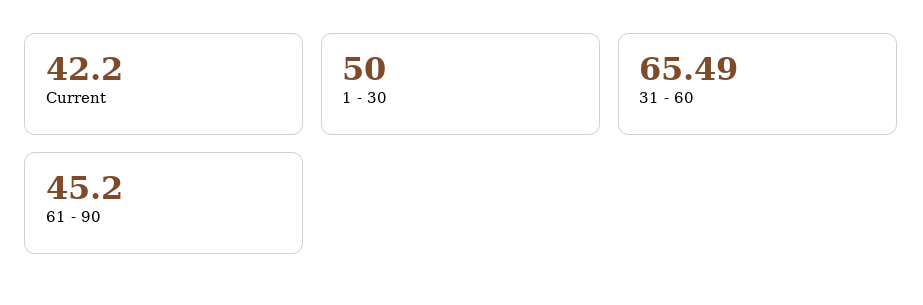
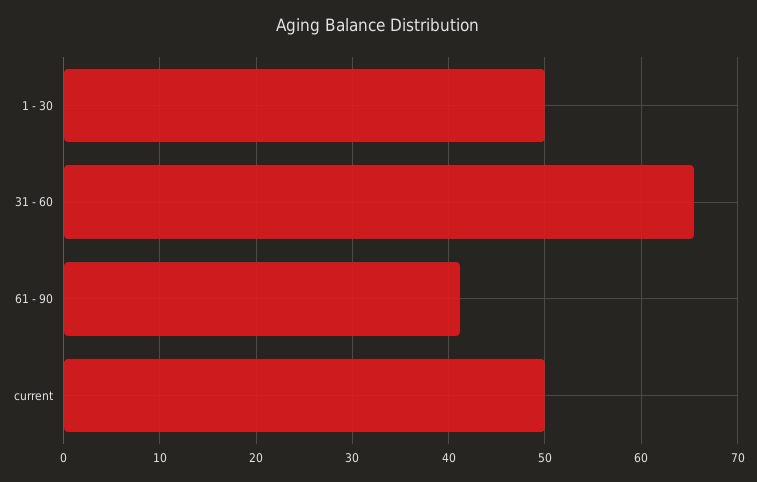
  {
-   "Current": 42.2,
+   "Current": 50,
    "1 - 30": 50,
    "31 - 60": 65.49,
-   "61 - 90": 45.2
+   "61 - 90": 41
  }

